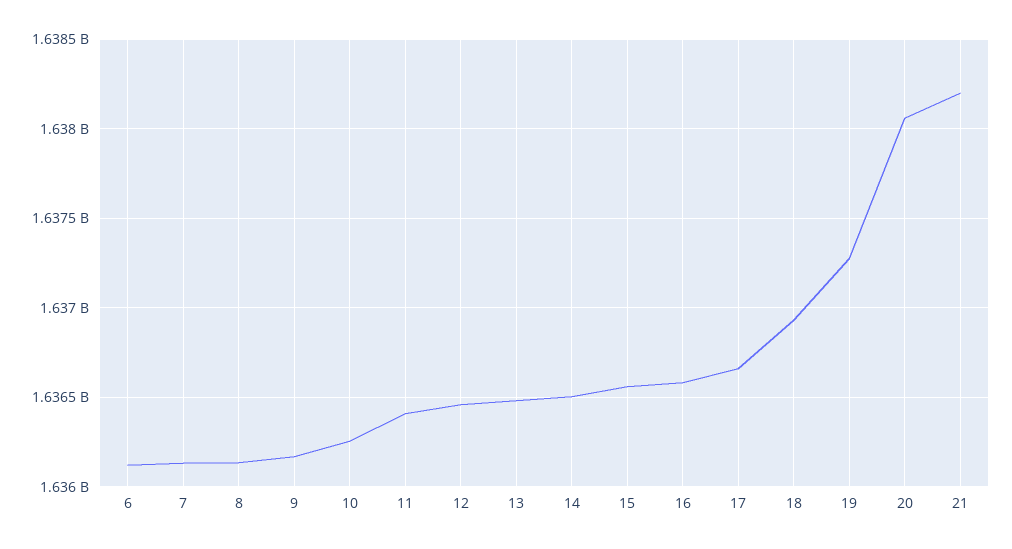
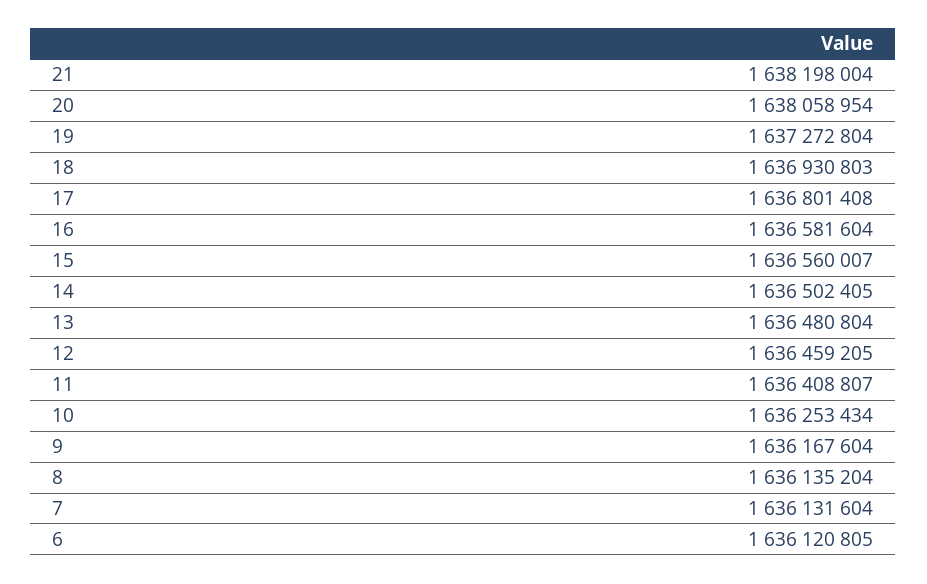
  {
    "6": 1636120805,
    "7": 1636131604,
    "8": 1636135204,
    "9": 1636167604,
    "10": 1636253434,
    "11": 1636408807,
    "12": 1636459205,
    "13": 1636480804,
    "14": 1636502405,
    "15": 1636560007,
    "16": 1636581604,
-   "17": 1636650000,
+   "17": 1636801408,
    "18": 1636930803,
    "19": 1637272804,
    "20": 1638058954,
    "21": 1638198004
  }

